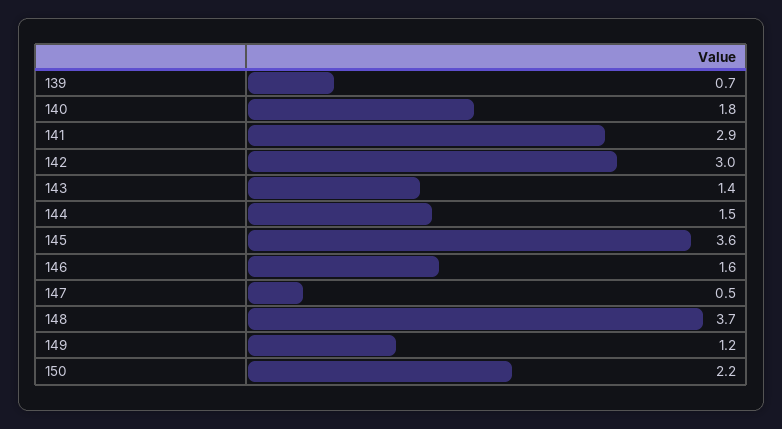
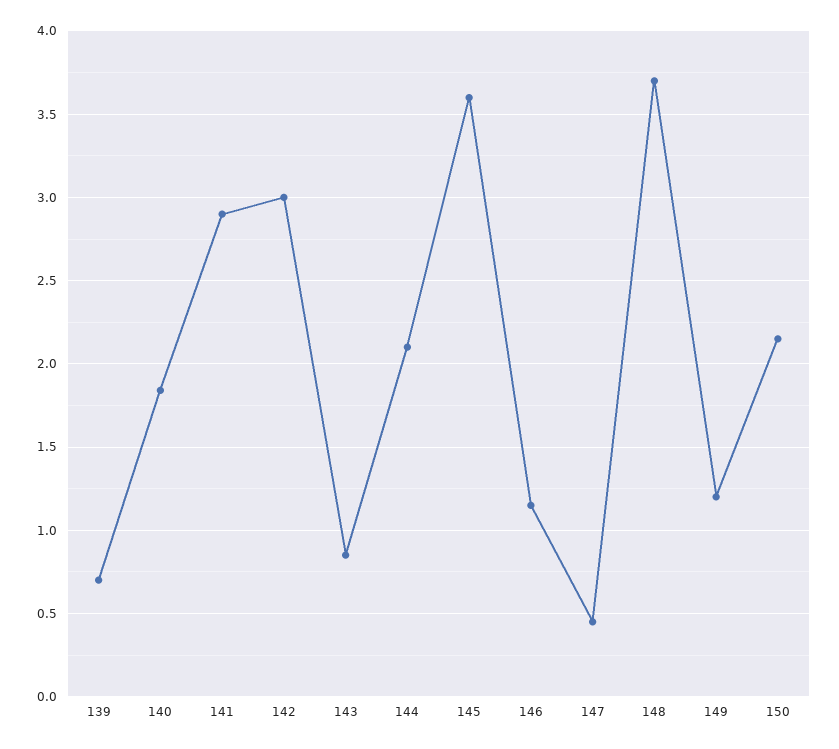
  {
    "139": 0.7,
    "140": 1.8,
    "141": 2.9,
    "142": 3,
-   "143": 1.4,
+   "143": 0.85,
-   "144": 1.5,
+   "144": 2.1,
    "145": 3.6,
-   "146": 1.6,
+   "146": 1.15,
    "147": 0.5,
    "148": 3.7,
    "149": 1.2,
    "150": 2.2
  }

